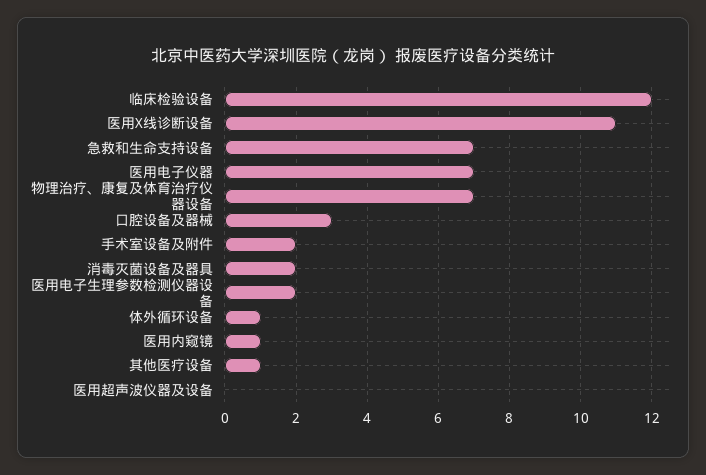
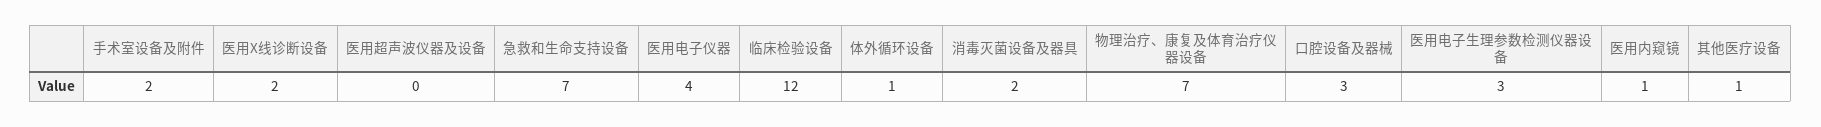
  {
    "临床检验设备": 12,
-   "医用X线诊断设备": 11,
+   "医用X线诊断设备": 2,
    "急救和生命支持设备": 7,
-   "医用电子仪器": 7,
+   "医用电子仪器": 4,
    "物理治疗、康复及体育治疗仪器设备": 7,
    "口腔设备及器械": 3,
    "手术室设备及附件": 2,
    "消毒灭菌设备及器具": 2,
-   "医用电子生理参数检测仪器设备": 2,
+   "医用电子生理参数检测仪器设备": 3,
    "体外循环设备": 1,
    "医用内窥镜": 1,
    "其他医疗设备": 1,
    "医用超声波仪器及设备": 0
  }

